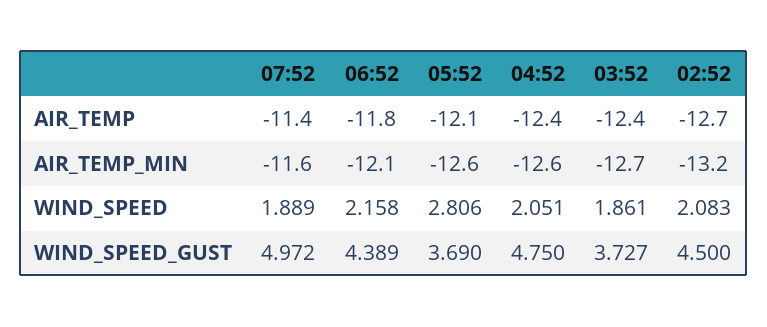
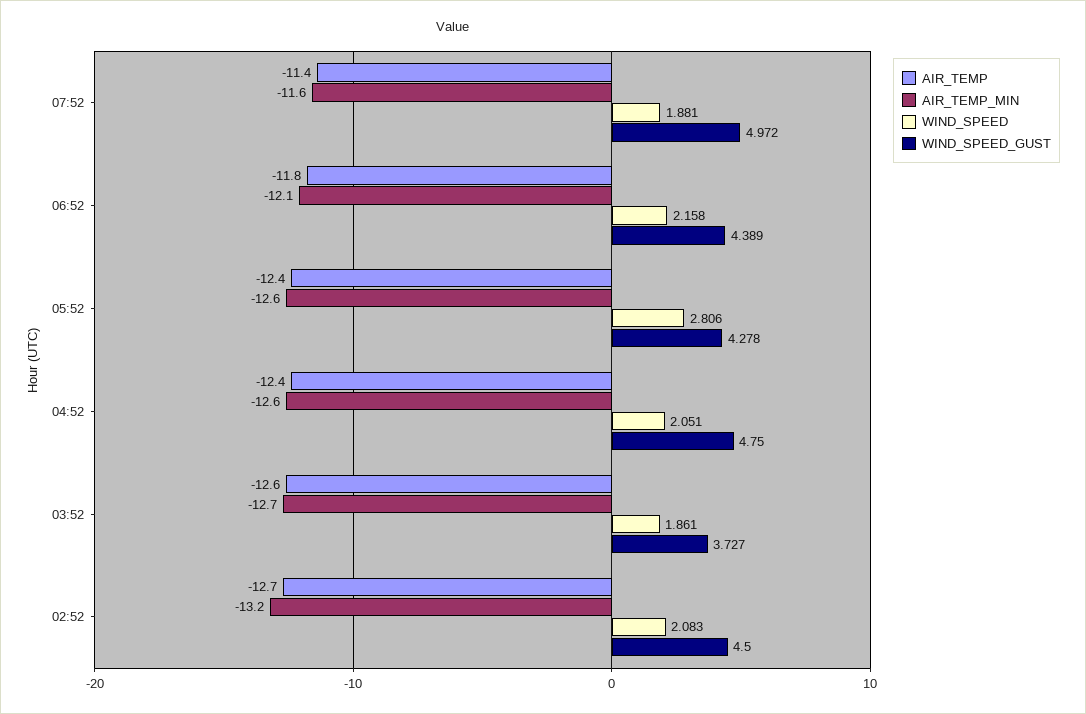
  {
    "AIR_TEMP": {
      "07:52": -11.4,
      "06:52": -11.8,
-     "05:52": -12.1,
+     "05:52": -12.4,
      "04:52": -12.4,
-     "03:52": -12.4,
+     "03:52": -12.6,
      "02:52": -12.7
    },
    "AIR_TEMP_MIN": {
      "07:52": -11.6,
      "06:52": -12.1,
      "05:52": -12.6,
      "04:52": -12.6,
      "03:52": -12.7,
      "02:52": -13.2
    },
    "WIND_SPEED": {
-     "07:52": 1.889,
+     "07:52": 1.881,
      "06:52": 2.158,
      "05:52": 2.806,
      "04:52": 2.051,
      "03:52": 1.861,
      "02:52": 2.083
    },
    "WIND_SPEED_GUST": {
      "07:52": 4.972,
      "06:52": 4.389,
-     "05:52": 3.69,
+     "05:52": 4.278,
      "04:52": 4.75,
      "03:52": 3.727,
      "02:52": 4.5
    }
  }

